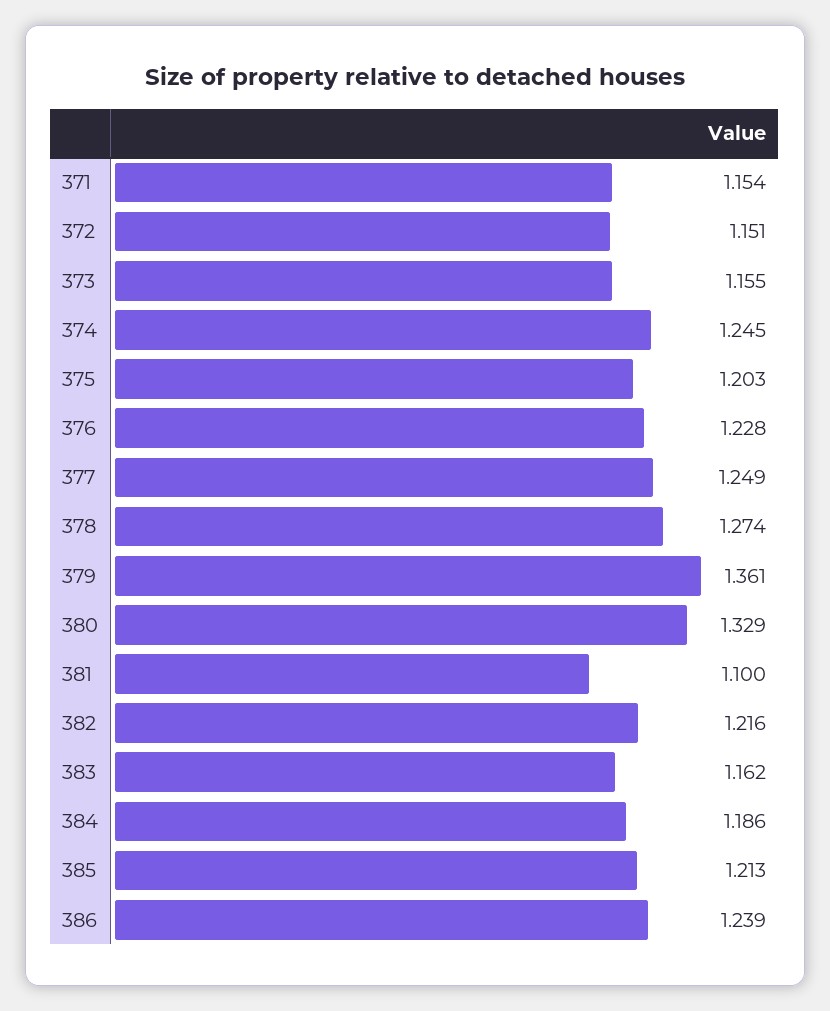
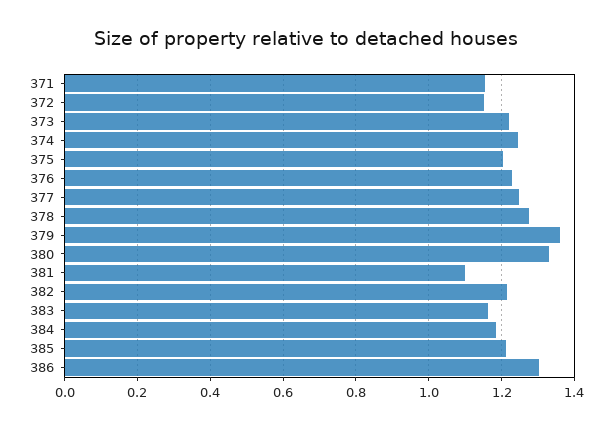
  {
    "371": 1.154,
    "372": 1.151,
-   "373": 1.155,
+   "373": 1.22,
    "374": 1.245,
    "375": 1.203,
    "376": 1.228,
    "377": 1.249,
    "378": 1.274,
    "379": 1.361,
    "380": 1.329,
    "381": 1.1,
    "382": 1.216,
    "383": 1.162,
    "384": 1.186,
    "385": 1.213,
-   "386": 1.239
+   "386": 1.3
  }

